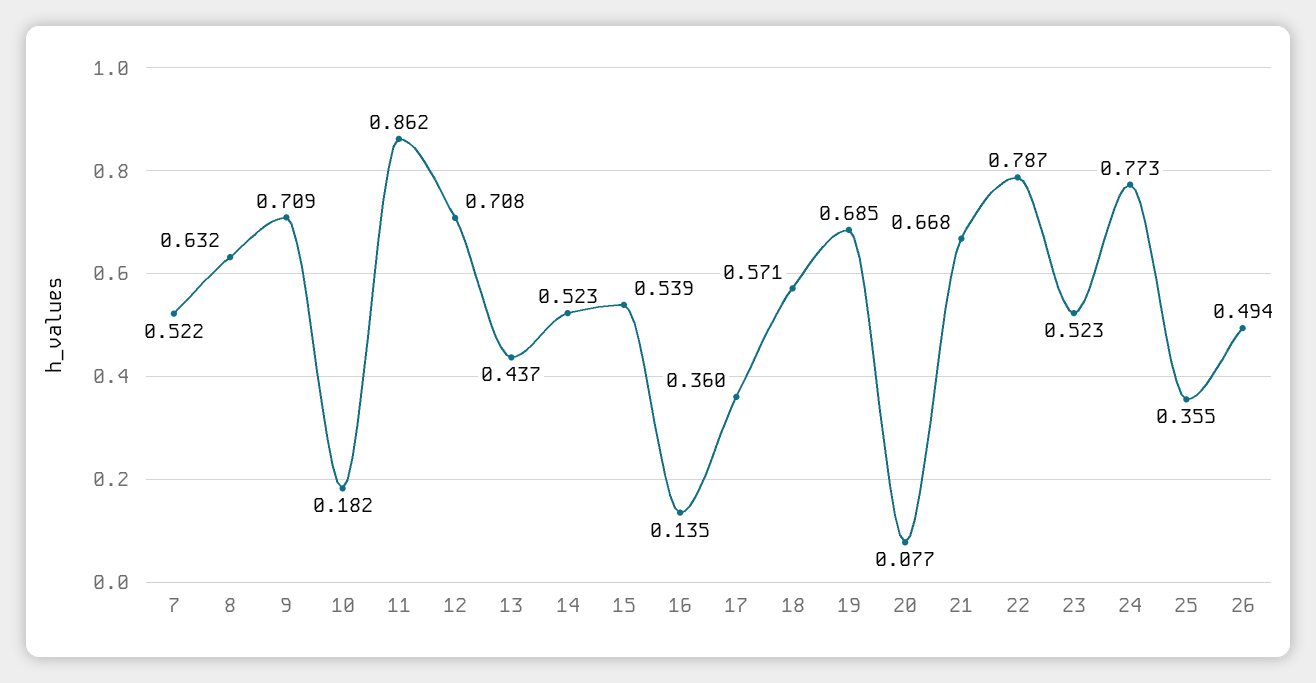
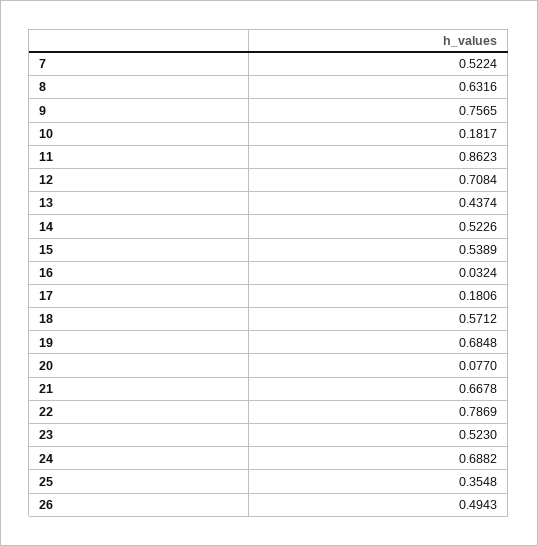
  {
    "7": 0.5224,
    "8": 0.6316,
-   "9": 0.709,
+   "9": 0.7565,
    "10": 0.1817,
    "11": 0.8623,
    "12": 0.7084,
    "13": 0.4374,
    "14": 0.5226,
    "15": 0.5389,
-   "16": 0.135,
+   "16": 0.0324,
-   "17": 0.36,
+   "17": 0.1806,
    "18": 0.5712,
    "19": 0.6848,
    "20": 0.077,
    "21": 0.6678,
    "22": 0.7869,
    "23": 0.523,
-   "24": 0.773,
+   "24": 0.6882,
    "25": 0.3548,
    "26": 0.4943
  }

